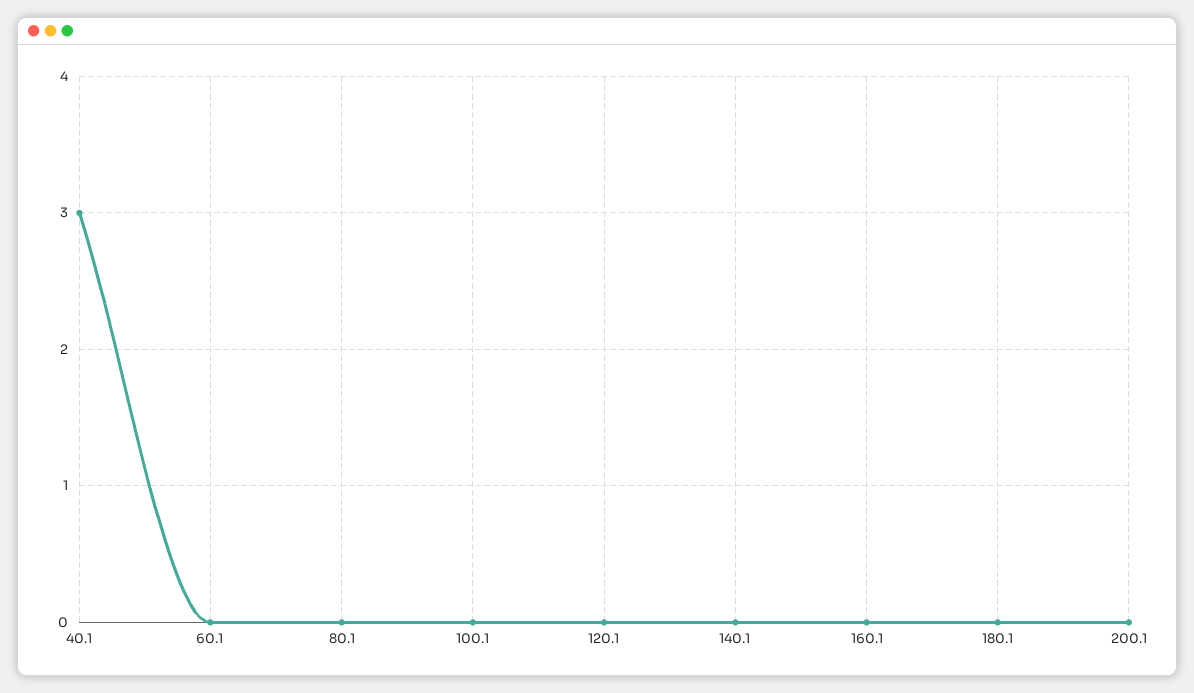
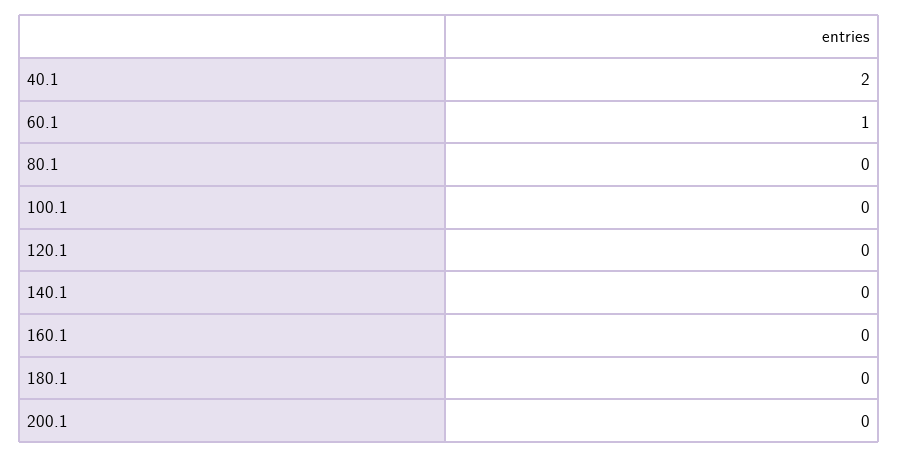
  {
-   "40.1": 3,
+   "40.1": 2,
-   "60.1": 0,
+   "60.1": 1,
    "80.1": 0,
    "100.1": 0,
    "120.1": 0,
    "140.1": 0,
    "160.1": 0,
    "180.1": 0,
    "200.1": 0
  }

